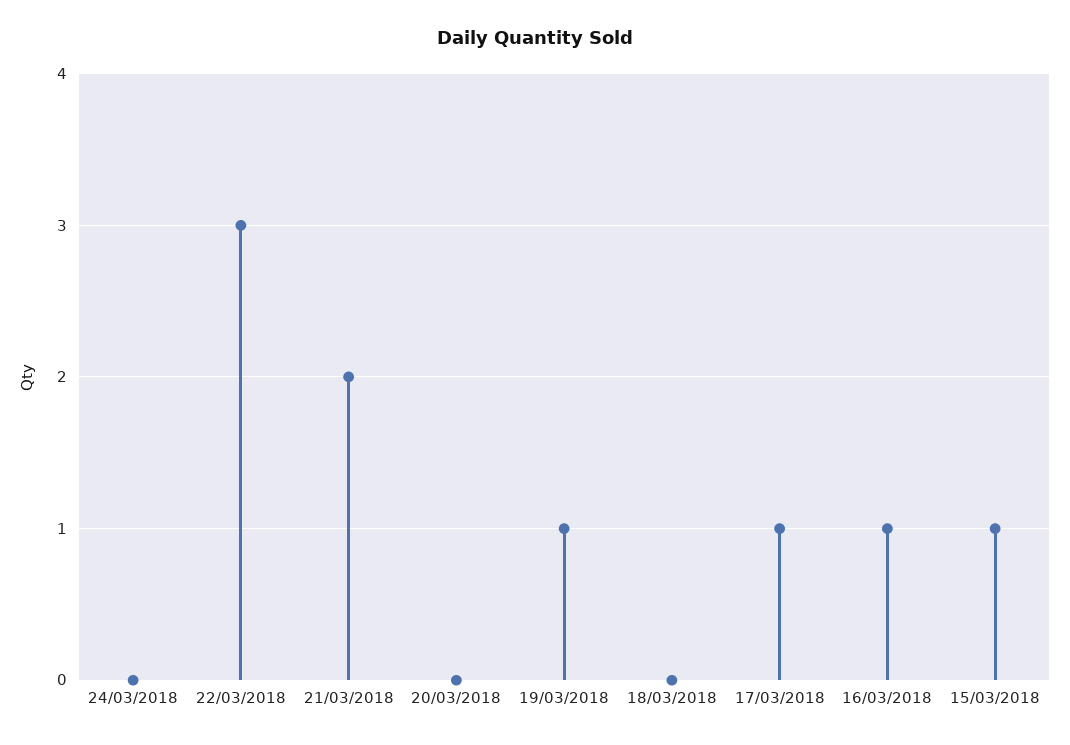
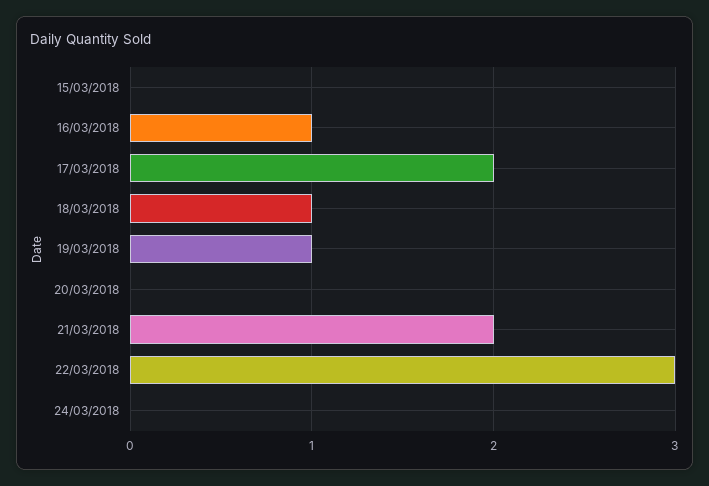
  {
    "24/03/2018": 0,
    "22/03/2018": 3,
    "21/03/2018": 2,
    "20/03/2018": 0,
    "19/03/2018": 1,
-   "18/03/2018": 0,
+   "18/03/2018": 1,
-   "17/03/2018": 1,
+   "17/03/2018": 2,
    "16/03/2018": 1,
-   "15/03/2018": 1
+   "15/03/2018": 0
  }

